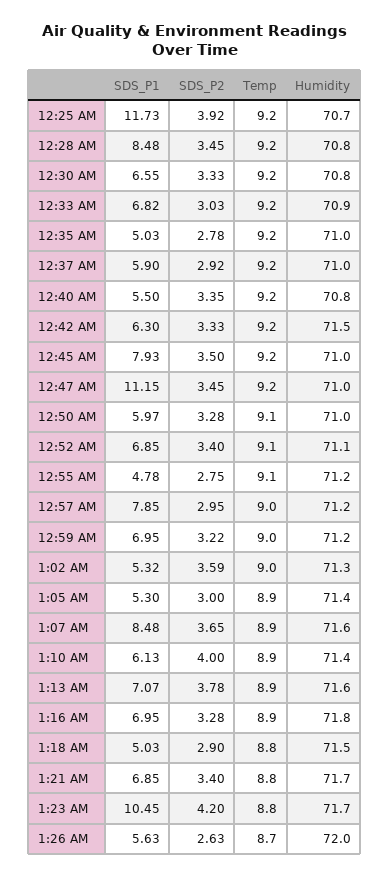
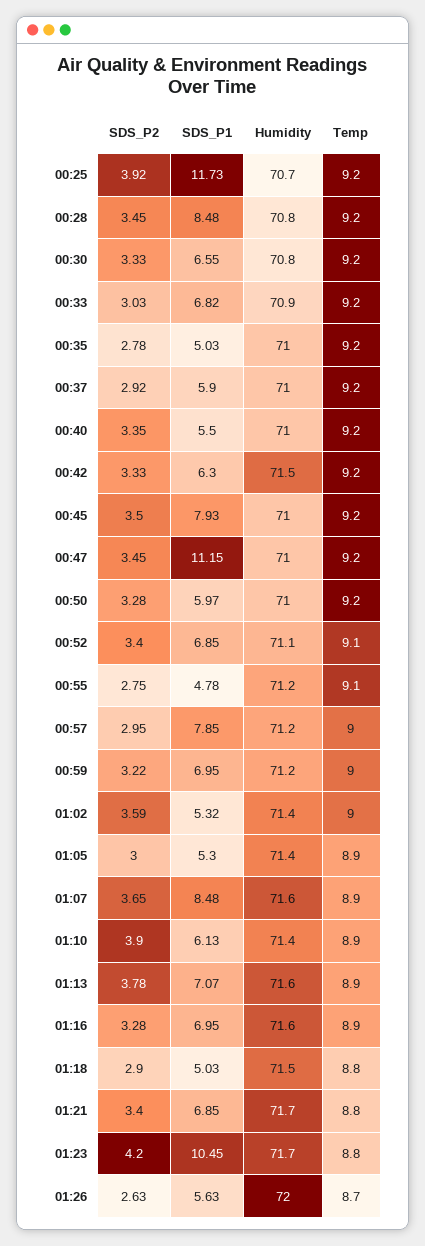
  {
    "SDS_P1": {
      "12:25 AM": 11.73,
      "12:28 AM": 8.48,
      "12:30 AM": 6.55,
      "12:33 AM": 6.82,
      "12:35 AM": 5.03,
      "12:37 AM": 5.9,
      "12:40 AM": 5.5,
      "12:42 AM": 6.3,
      "12:45 AM": 7.93,
      "12:47 AM": 11.15,
      "12:50 AM": 5.97,
      "12:52 AM": 6.85,
      "12:55 AM": 4.78,
      "12:57 AM": 7.85,
      "12:59 AM": 6.95,
      "1:02 AM": 5.32,
      "1:05 AM": 5.3,
      "1:07 AM": 8.48,
      "1:10 AM": 6.13,
      "1:13 AM": 7.07,
      "1:16 AM": 6.95,
      "1:18 AM": 5.03,
      "1:21 AM": 6.85,
      "1:23 AM": 10.45,
      "1:26 AM": 5.63
    },
    "SDS_P2": {
      "12:25 AM": 3.92,
      "12:28 AM": 3.45,
      "12:30 AM": 3.33,
      "12:33 AM": 3.03,
      "12:35 AM": 2.78,
      "12:37 AM": 2.92,
      "12:40 AM": 3.35,
      "12:42 AM": 3.33,
      "12:45 AM": 3.5,
      "12:47 AM": 3.45,
      "12:50 AM": 3.28,
      "12:52 AM": 3.4,
      "12:55 AM": 2.75,
      "12:57 AM": 2.95,
      "12:59 AM": 3.22,
      "1:02 AM": 3.59,
      "1:05 AM": 3,
      "1:07 AM": 3.65,
-     "1:10 AM": 4,
+     "1:10 AM": 3.9,
      "1:13 AM": 3.78,
      "1:16 AM": 3.28,
      "1:18 AM": 2.9,
      "1:21 AM": 3.4,
      "1:23 AM": 4.2,
      "1:26 AM": 2.63
    },
    "Temp": {
      "12:25 AM": 9.2,
      "12:28 AM": 9.2,
      "12:30 AM": 9.2,
      "12:33 AM": 9.2,
      "12:35 AM": 9.2,
      "12:37 AM": 9.2,
      "12:40 AM": 9.2,
      "12:42 AM": 9.2,
      "12:45 AM": 9.2,
      "12:47 AM": 9.2,
-     "12:50 AM": 9.1,
+     "12:50 AM": 9.2,
      "12:52 AM": 9.1,
      "12:55 AM": 9.1,
      "12:57 AM": 9,
      "12:59 AM": 9,
      "1:02 AM": 9,
      "1:05 AM": 8.9,
      "1:07 AM": 8.9,
      "1:10 AM": 8.9,
      "1:13 AM": 8.9,
      "1:16 AM": 8.9,
      "1:18 AM": 8.8,
      "1:21 AM": 8.8,
      "1:23 AM": 8.8,
      "1:26 AM": 8.7
    },
    "Humidity": {
      "12:25 AM": 70.7,
      "12:28 AM": 70.8,
      "12:30 AM": 70.8,
      "12:33 AM": 70.9,
      "12:35 AM": 71,
      "12:37 AM": 71,
-     "12:40 AM": 70.8,
+     "12:40 AM": 71,
      "12:42 AM": 71.5,
      "12:45 AM": 71,
      "12:47 AM": 71,
      "12:50 AM": 71,
      "12:52 AM": 71.1,
      "12:55 AM": 71.2,
      "12:57 AM": 71.2,
      "12:59 AM": 71.2,
-     "1:02 AM": 71.3,
+     "1:02 AM": 71.4,
      "1:05 AM": 71.4,
      "1:07 AM": 71.6,
      "1:10 AM": 71.4,
      "1:13 AM": 71.6,
-     "1:16 AM": 71.8,
+     "1:16 AM": 71.6,
      "1:18 AM": 71.5,
      "1:21 AM": 71.7,
      "1:23 AM": 71.7,
      "1:26 AM": 72
    }
  }

